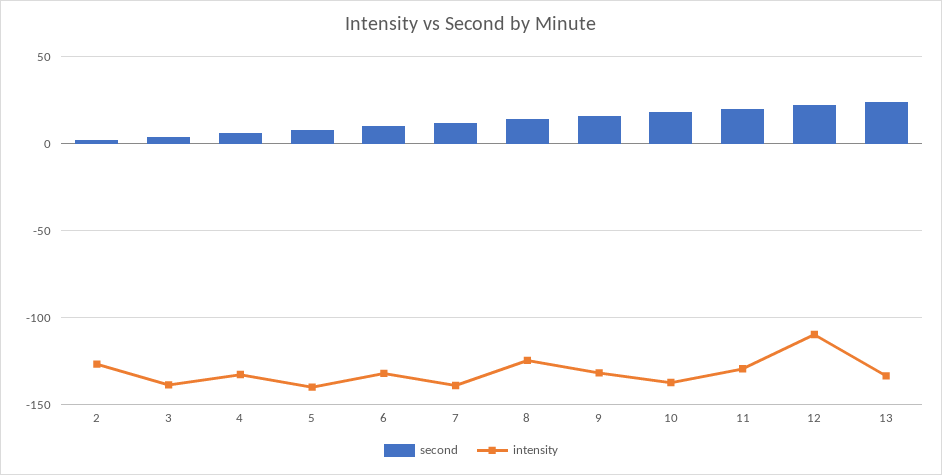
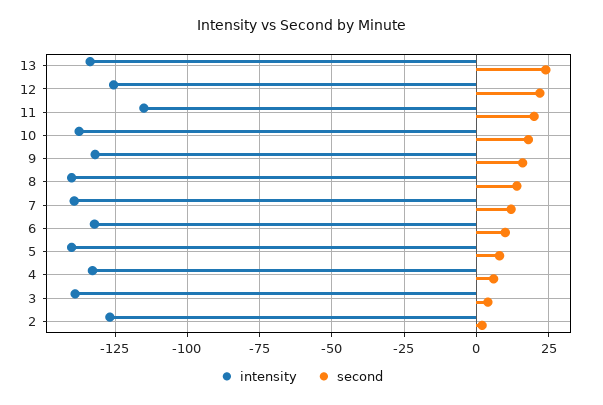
  {
    "second": {
      "2": 2.5,
      "3": 5,
      "4": 5,
      "5": 7.5,
      "6": 10,
      "7": 12.5,
      "8": 15,
      "9": 15,
      "10": 17.5,
      "11": 20,
      "12": 22.5,
      "13": 25
    },
    "intensity": {
      "2": -127.5,
      "3": -140,
      "4": -132.5,
      "5": -140,
      "6": -132.5,
      "7": -140,
-     "8": -125,
+     "8": -140,
      "9": -132.5,
      "10": -137.5,
-     "11": -130,
+     "11": -115,
-     "12": -110,
+     "12": -125,
      "13": -132.5
    }
  }

